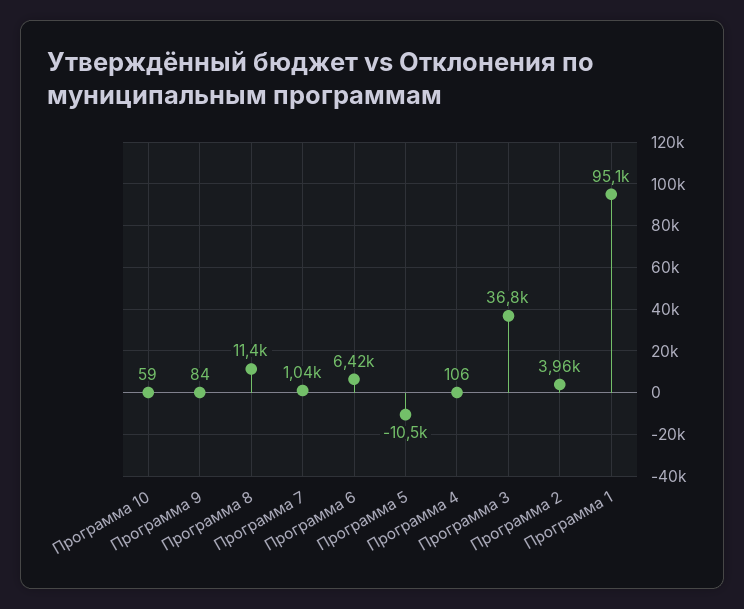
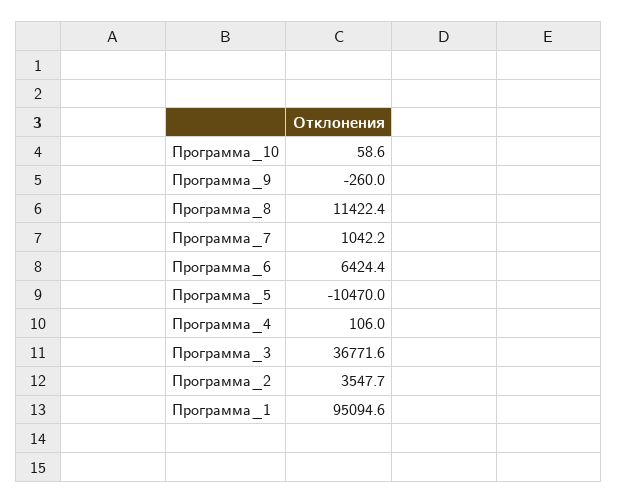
  {
    "Программа 10": 58.6,
-   "Программа 9": 84,
+   "Программа 9": -260,
    "Программа 8": 11422.4,
    "Программа 7": 1042.2,
    "Программа 6": 6424.4,
    "Программа 5": -10470,
    "Программа 4": 106,
    "Программа 3": 36771.6,
-   "Программа 2": 3960,
+   "Программа 2": 3547.7,
    "Программа 1": 95094.6
  }

